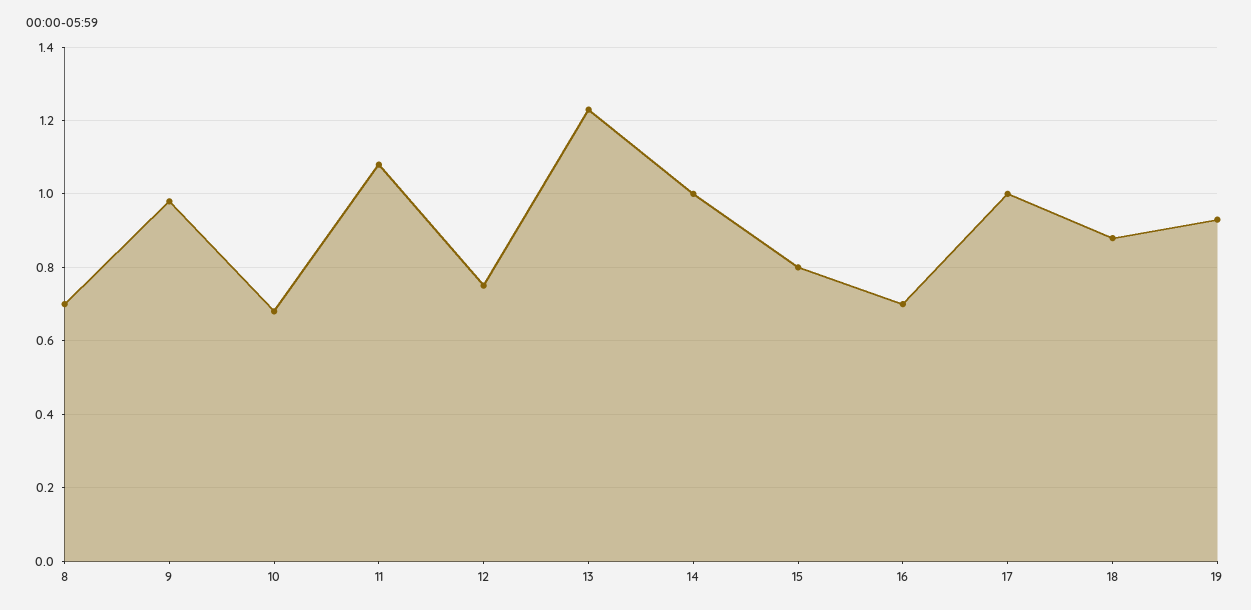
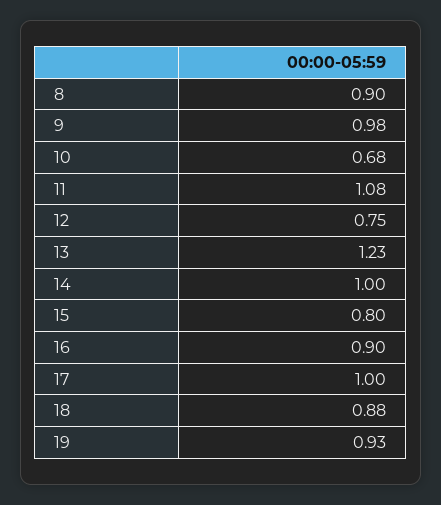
  {
-   "8": 0.7,
+   "8": 0.9,
    "9": 0.98,
    "10": 0.68,
    "11": 1.08,
    "12": 0.75,
    "13": 1.23,
    "14": 1,
    "15": 0.8,
-   "16": 0.7,
+   "16": 0.9,
    "17": 1,
    "18": 0.88,
    "19": 0.93
  }

